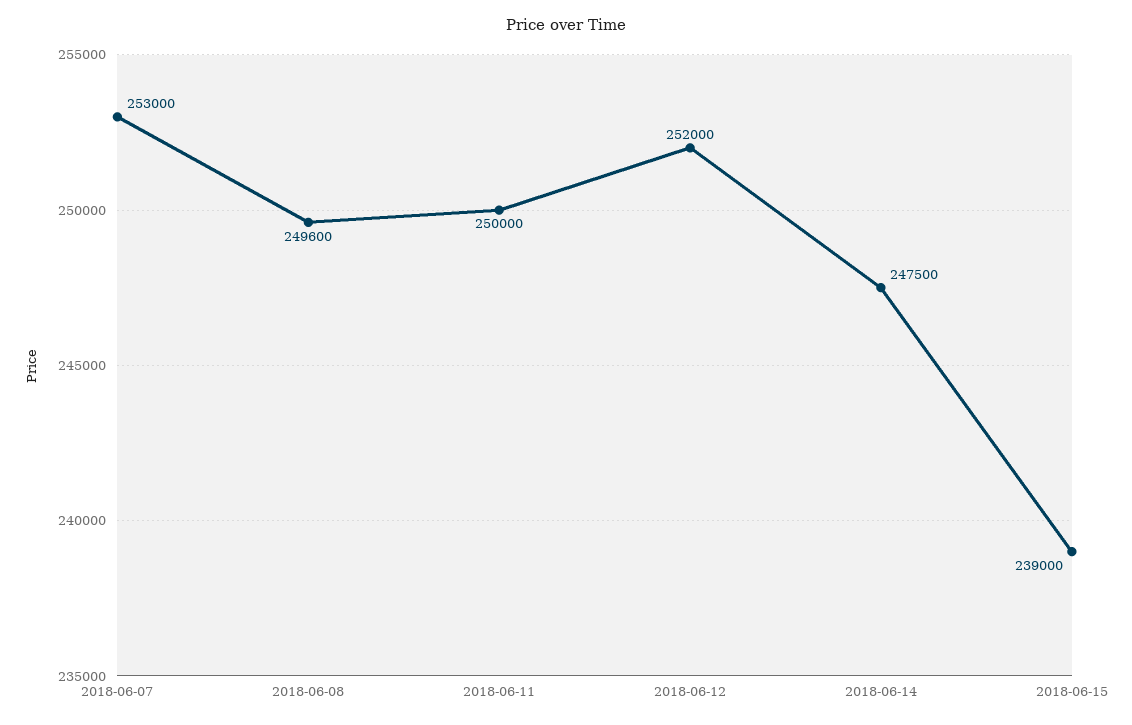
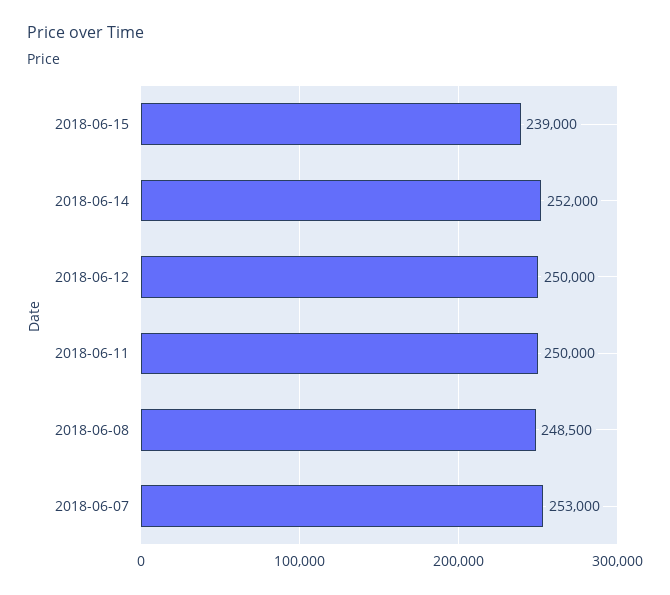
  {
    "2018-06-07": 253000,
-   "2018-06-08": 249600,
+   "2018-06-08": 248500,
    "2018-06-11": 250000,
-   "2018-06-12": 252000,
+   "2018-06-12": 250000,
-   "2018-06-14": 247500,
+   "2018-06-14": 252000,
    "2018-06-15": 239000
  }

